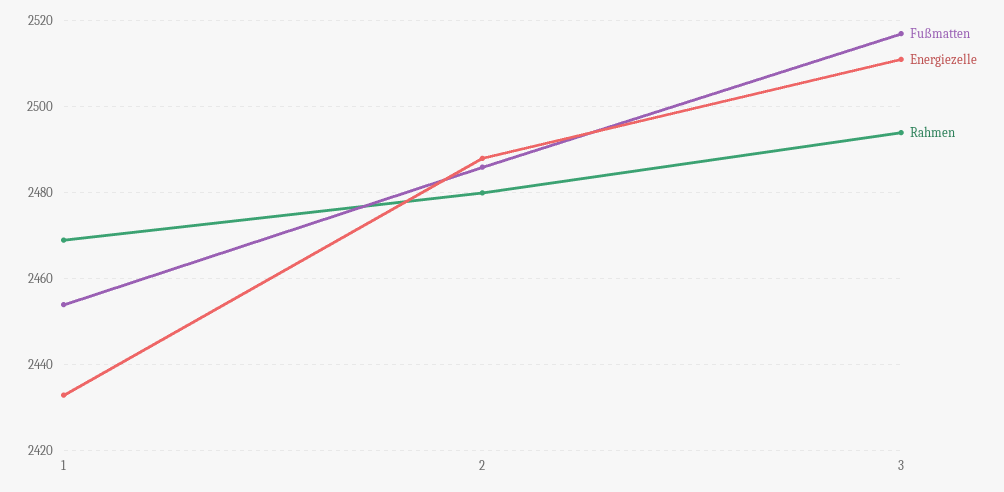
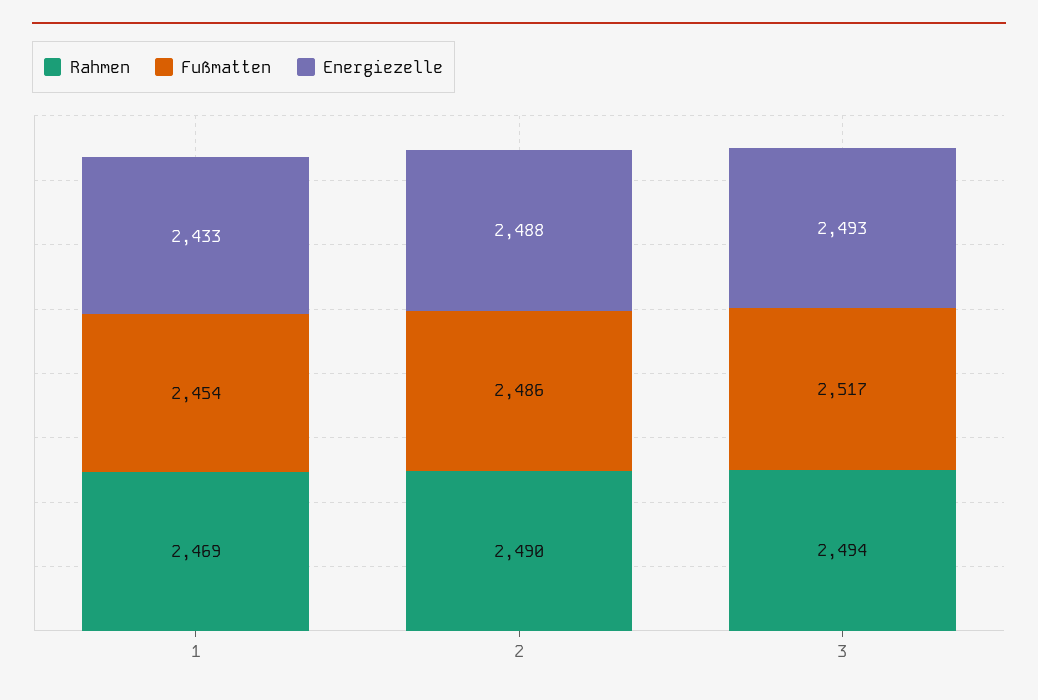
  {
    "Fußmatten": {
      "1": 2454,
      "2": 2486,
      "3": 2517
    },
    "Energiezelle": {
      "1": 2433,
      "2": 2488,
-     "3": 2510
+     "3": 2493
    },
    "Rahmen": {
      "1": 2469,
-     "2": 2480,
+     "2": 2490,
      "3": 2494
    }
  }

